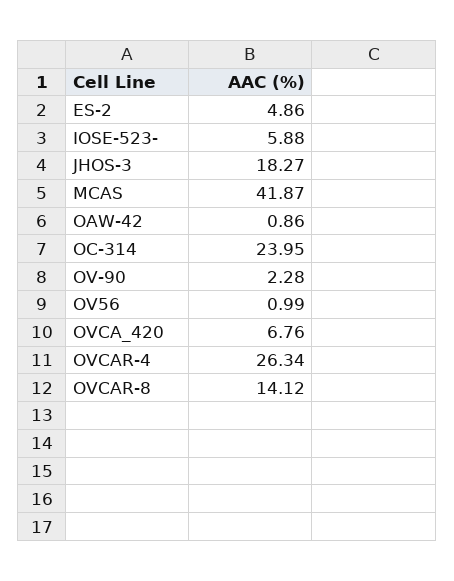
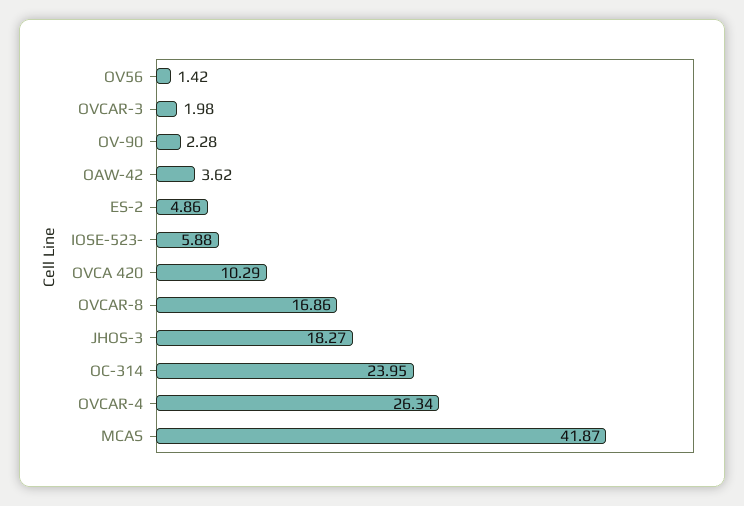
  {
    "ES-2": 4.86,
    "IOSE-523-": 5.88,
    "JHOS-3": 18.27,
    "MCAS": 41.87,
-   "OAW-42": 0.86,
+   "OAW-42": 3.62,
    "OC-314": 23.95,
    "OV-90": 2.28,
-   "OV56": 0.99,
+   "OV56": 1.42,
-   "OVCA_420": 6.76,
+   "OVCA_420": 10.29,
    "OVCAR-4": 26.34,
-   "OVCAR-8": 14.12
+   "OVCAR-8": 16.86,
+   "OVCAR-3": 1.98
  }

